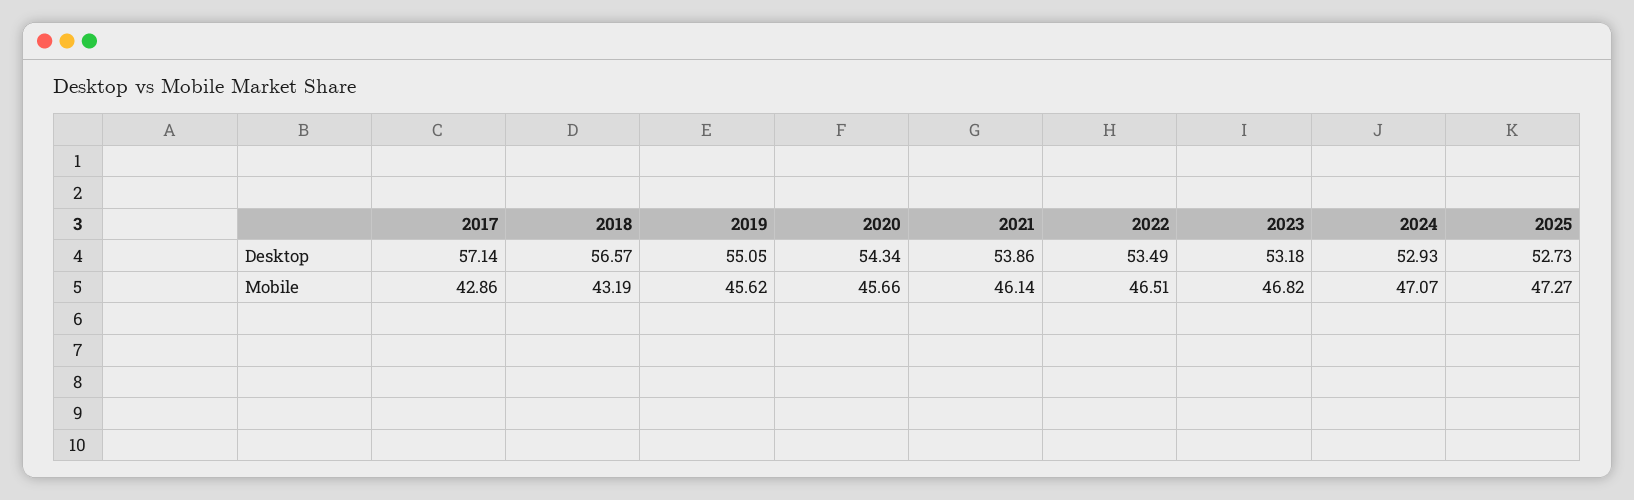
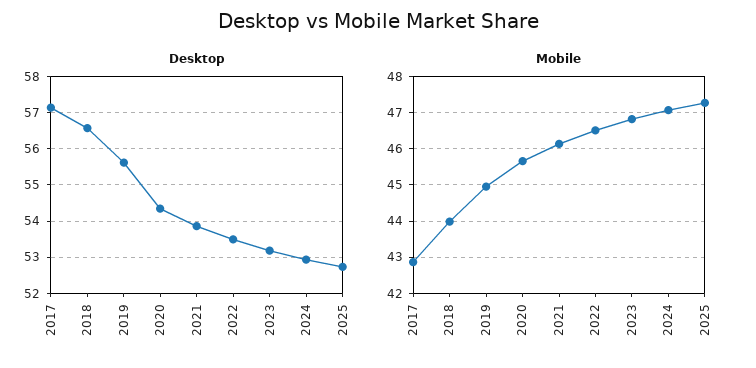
  {
    "Desktop": {
      "2017": 57.14,
      "2018": 56.57,
-     "2019": 55.05,
+     "2019": 55.6,
      "2020": 54.34,
      "2021": 53.86,
      "2022": 53.49,
      "2023": 53.18,
      "2024": 52.93,
      "2025": 52.73
    },
    "Mobile": {
      "2017": 42.86,
-     "2018": 43.19,
+     "2018": 44,
-     "2019": 45.62,
+     "2019": 45,
      "2020": 45.66,
      "2021": 46.14,
      "2022": 46.51,
      "2023": 46.82,
      "2024": 47.07,
      "2025": 47.27
    }
  }

